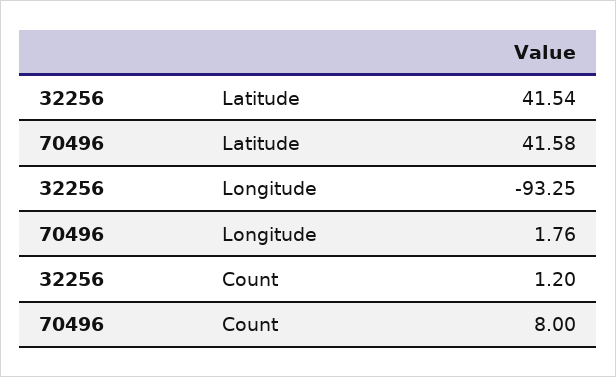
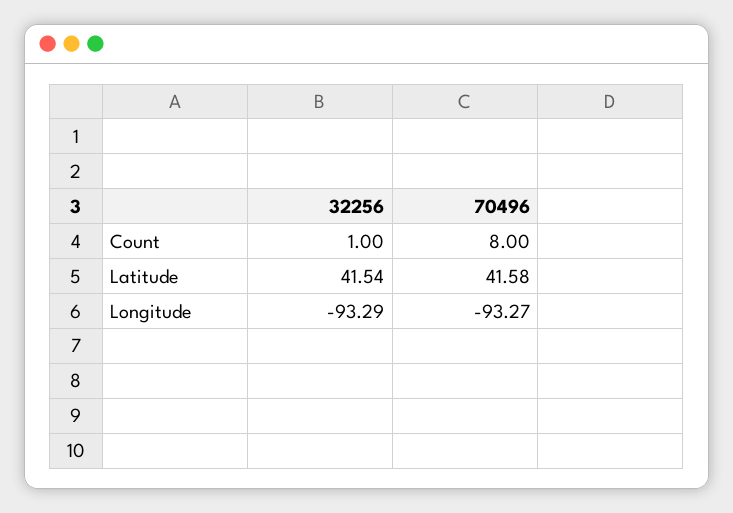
  {
    "32256": {
      "Latitude": 41.54,
-     "Longitude": -93.25,
+     "Longitude": -93.29,
-     "Count": 1.2
+     "Count": 1
    },
    "70496": {
      "Latitude": 41.58,
-     "Longitude": 1.76,
+     "Longitude": -93.27,
      "Count": 8
    }
  }

